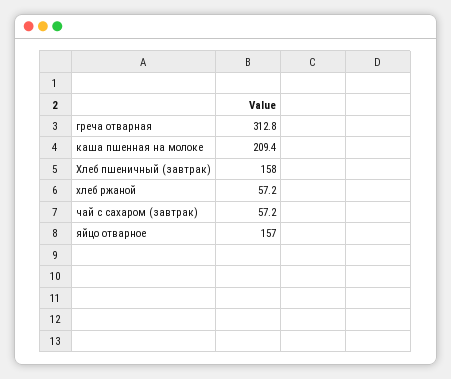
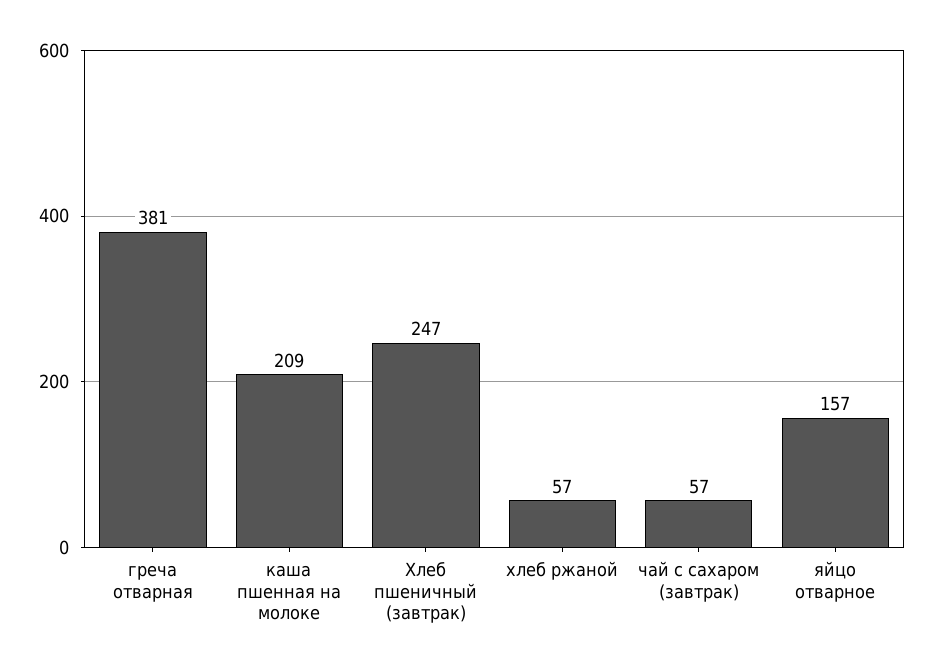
  {
-   "греча отварная": 312.8,
+   "греча отварная": 381,
    "каша пшенная на молоке": 209.4,
-   "Хлеб пшеничный (завтрак)": 158,
+   "Хлеб пшеничный (завтрак)": 247,
    "хлеб ржаной": 57.2,
    "чай с сахаром (завтрак)": 57.2,
    "яйцо отварное": 157
  }

